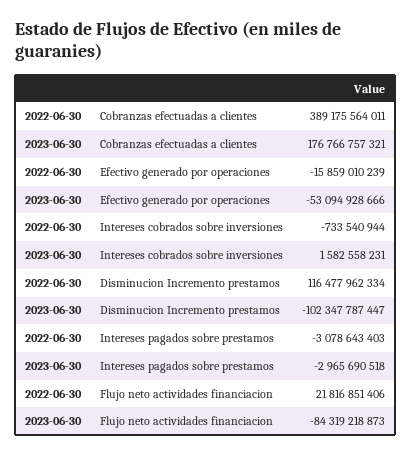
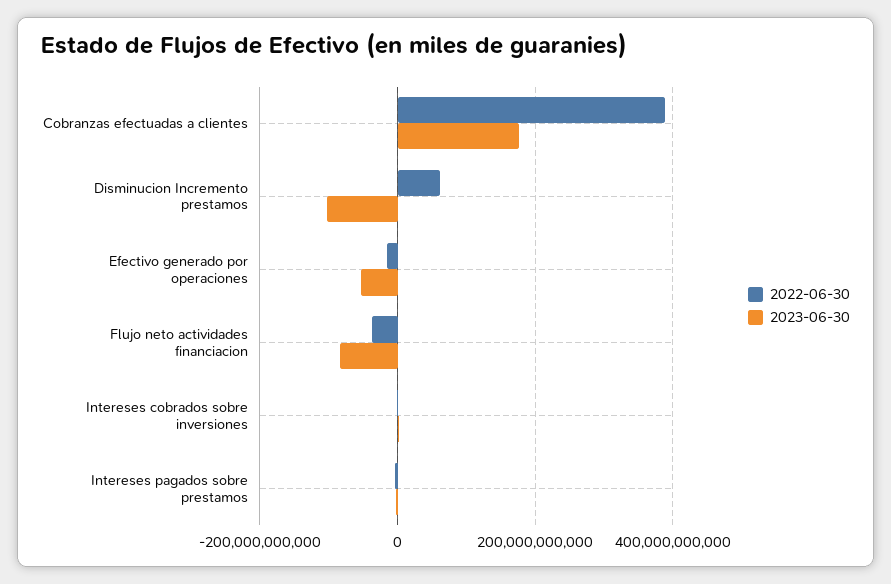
  {
    "2022-06-30": {
      "Cobranzas efectuadas a clientes": 389175564011,
      "Efectivo generado por operaciones": -15859010239,
      "Intereses cobrados sobre inversiones": -733540944,
-     "Disminucion Incremento prestamos": 116477962334,
+     "Disminucion Incremento prestamos": 60000000000,
      "Intereses pagados sobre prestamos": -3078643403,
-     "Flujo neto actividades financiacion": 21816851406
+     "Flujo neto actividades financiacion": -40000000000
    },
    "2023-06-30": {
      "Cobranzas efectuadas a clientes": 176766757321,
      "Efectivo generado por operaciones": -53094928666,
      "Intereses cobrados sobre inversiones": 1582558231,
      "Disminucion Incremento prestamos": -102347787447,
      "Intereses pagados sobre prestamos": -2965690518,
      "Flujo neto actividades financiacion": -84319218873
    }
  }

